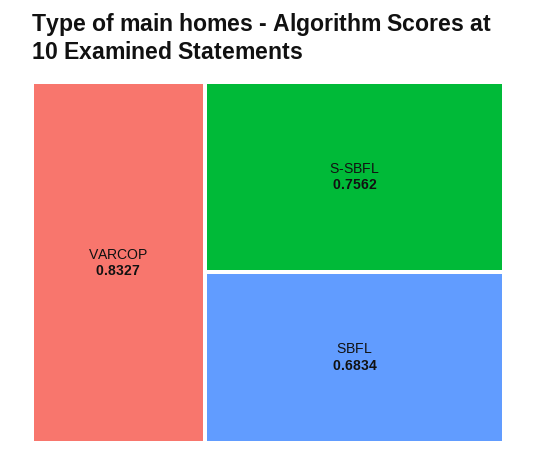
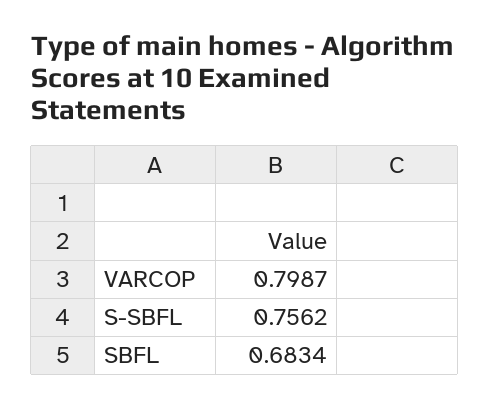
  {
-   "VARCOP": 0.8327,
+   "VARCOP": 0.7987,
    "S-SBFL": 0.7562,
    "SBFL": 0.6834
  }

